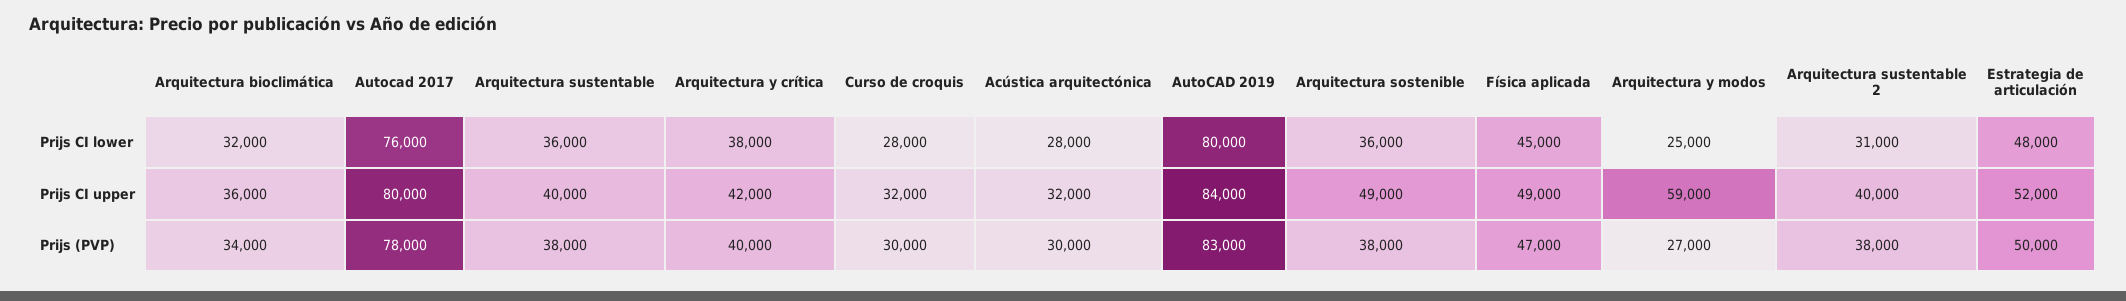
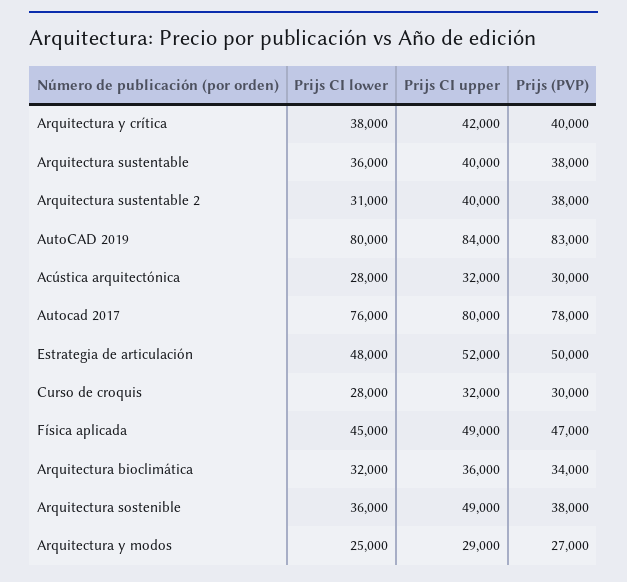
  {
    "Arquitectura bioclimática": {
      "Prijs CI lower": 32000,
      "Prijs CI upper": 36000,
      "Prijs (PVP)": 34000
    },
    "Autocad 2017": {
      "Prijs CI lower": 76000,
      "Prijs CI upper": 80000,
      "Prijs (PVP)": 78000
    },
    "Arquitectura sustentable": {
      "Prijs CI lower": 36000,
      "Prijs CI upper": 40000,
      "Prijs (PVP)": 38000
    },
    "Arquitectura y crítica": {
      "Prijs CI lower": 38000,
      "Prijs CI upper": 42000,
      "Prijs (PVP)": 40000
    },
    "Curso de croquis": {
      "Prijs CI lower": 28000,
      "Prijs CI upper": 32000,
      "Prijs (PVP)": 30000
    },
    "Acústica arquitectónica": {
      "Prijs CI lower": 28000,
      "Prijs CI upper": 32000,
      "Prijs (PVP)": 30000
    },
    "AutoCAD 2019": {
      "Prijs CI lower": 80000,
      "Prijs CI upper": 84000,
      "Prijs (PVP)": 83000
    },
    "Arquitectura sostenible": {
      "Prijs CI lower": 36000,
      "Prijs CI upper": 49000,
      "Prijs (PVP)": 38000
    },
    "Física aplicada": {
      "Prijs CI lower": 45000,
      "Prijs CI upper": 49000,
      "Prijs (PVP)": 47000
    },
    "Arquitectura y modos": {
      "Prijs CI lower": 25000,
-     "Prijs CI upper": 59000,
+     "Prijs CI upper": 29000,
      "Prijs (PVP)": 27000
    },
    "Arquitectura sustentable 2": {
      "Prijs CI lower": 31000,
      "Prijs CI upper": 40000,
      "Prijs (PVP)": 38000
    },
    "Estrategia de articulación": {
      "Prijs CI lower": 48000,
      "Prijs CI upper": 52000,
      "Prijs (PVP)": 50000
    }
  }

